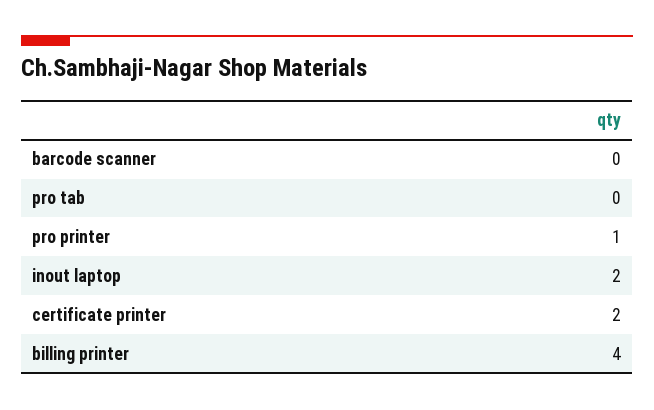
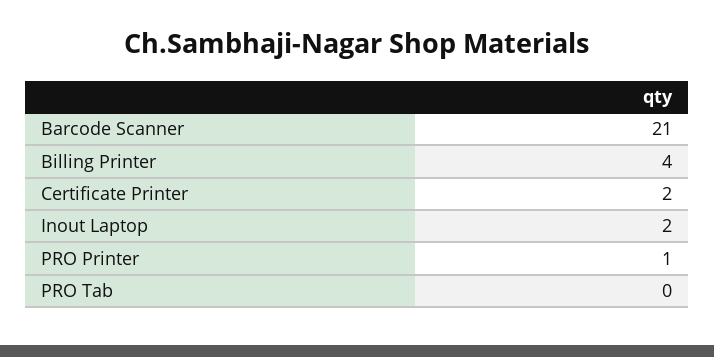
  {
-   "barcode scanner": 0,
+   "barcode scanner": 21,
    "pro tab": 0,
    "pro printer": 1,
    "inout laptop": 2,
    "certificate printer": 2,
    "billing printer": 4
  }

